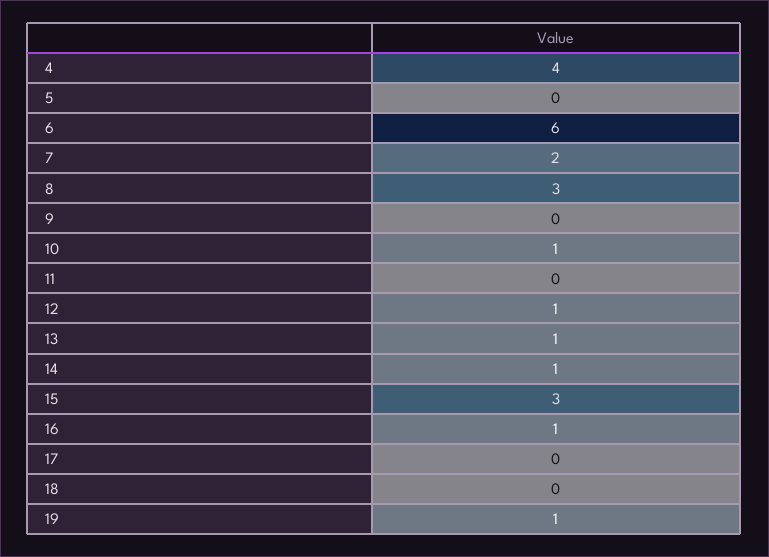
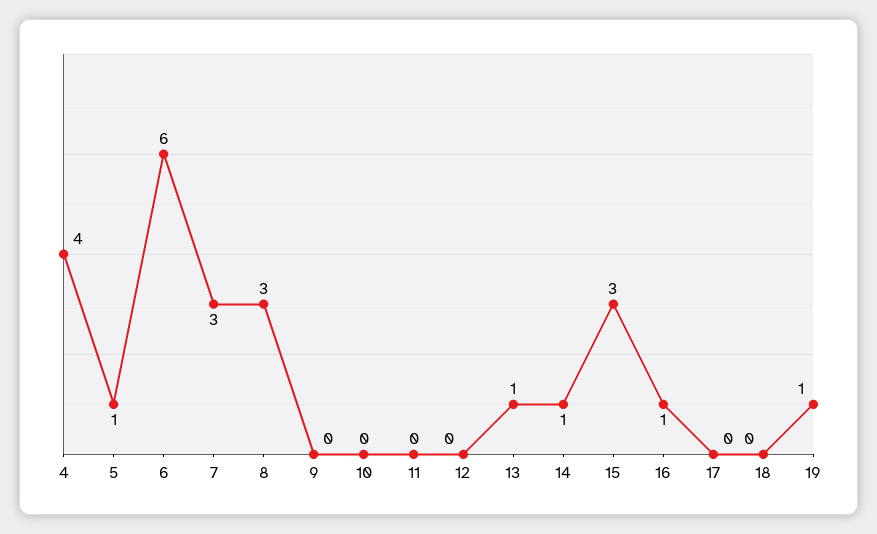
  {
    "4": 4,
-   "5": 0,
+   "5": 1,
    "6": 6,
-   "7": 2,
+   "7": 3,
    "8": 3,
    "9": 0,
-   "10": 1,
+   "10": 0,
    "11": 0,
-   "12": 1,
+   "12": 0,
    "13": 1,
    "14": 1,
    "15": 3,
    "16": 1,
    "17": 0,
    "18": 0,
    "19": 1
  }

